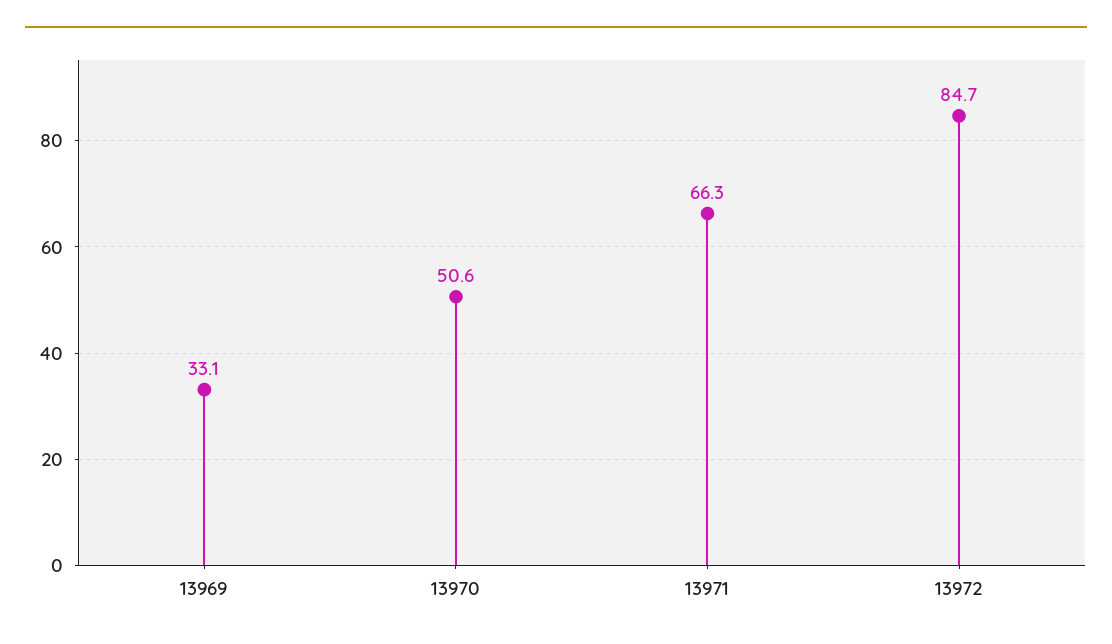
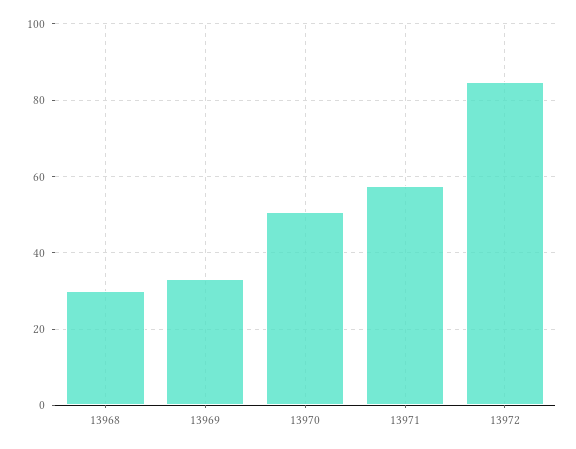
  {
    "13969": 33.1,
    "13970": 50.6,
-   "13971": 66.3,
+   "13971": 58,
-   "13972": 84.7
+   "13972": 84.7,
+   "13968": 30
  }

